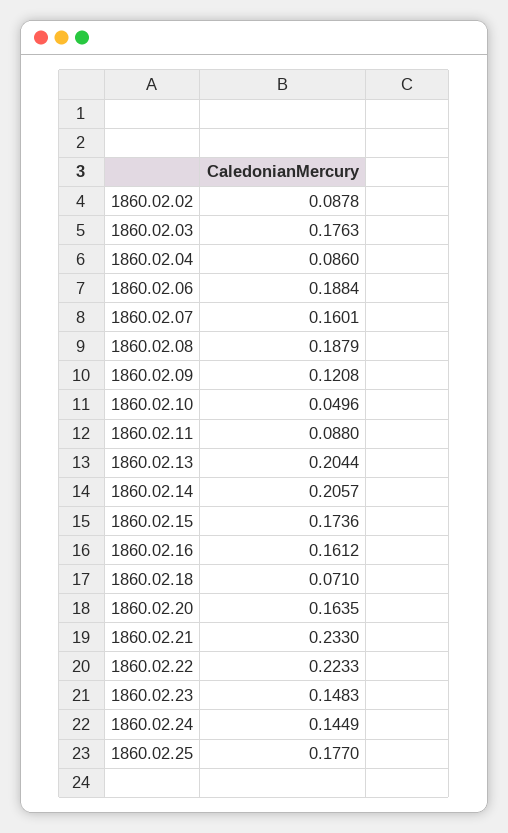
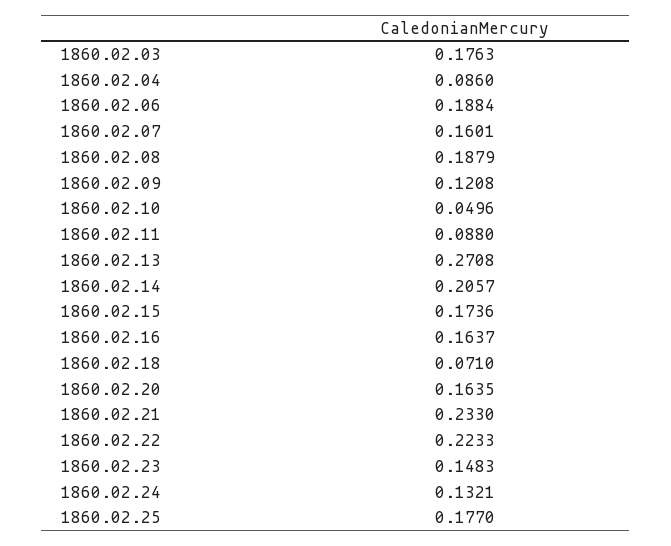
  {
-   "1860.02.02": 0.0878,
    "1860.02.03": 0.1763,
    "1860.02.04": 0.086,
    "1860.02.06": 0.1884,
    "1860.02.07": 0.1601,
    "1860.02.08": 0.1879,
    "1860.02.09": 0.1208,
    "1860.02.10": 0.0496,
    "1860.02.11": 0.088,
-   "1860.02.13": 0.2044,
+   "1860.02.13": 0.2708,
    "1860.02.14": 0.2057,
    "1860.02.15": 0.1736,
-   "1860.02.16": 0.1612,
+   "1860.02.16": 0.1637,
    "1860.02.18": 0.071,
    "1860.02.20": 0.1635,
    "1860.02.21": 0.233,
    "1860.02.22": 0.2233,
    "1860.02.23": 0.1483,
-   "1860.02.24": 0.1449,
+   "1860.02.24": 0.1321,
    "1860.02.25": 0.177
  }

